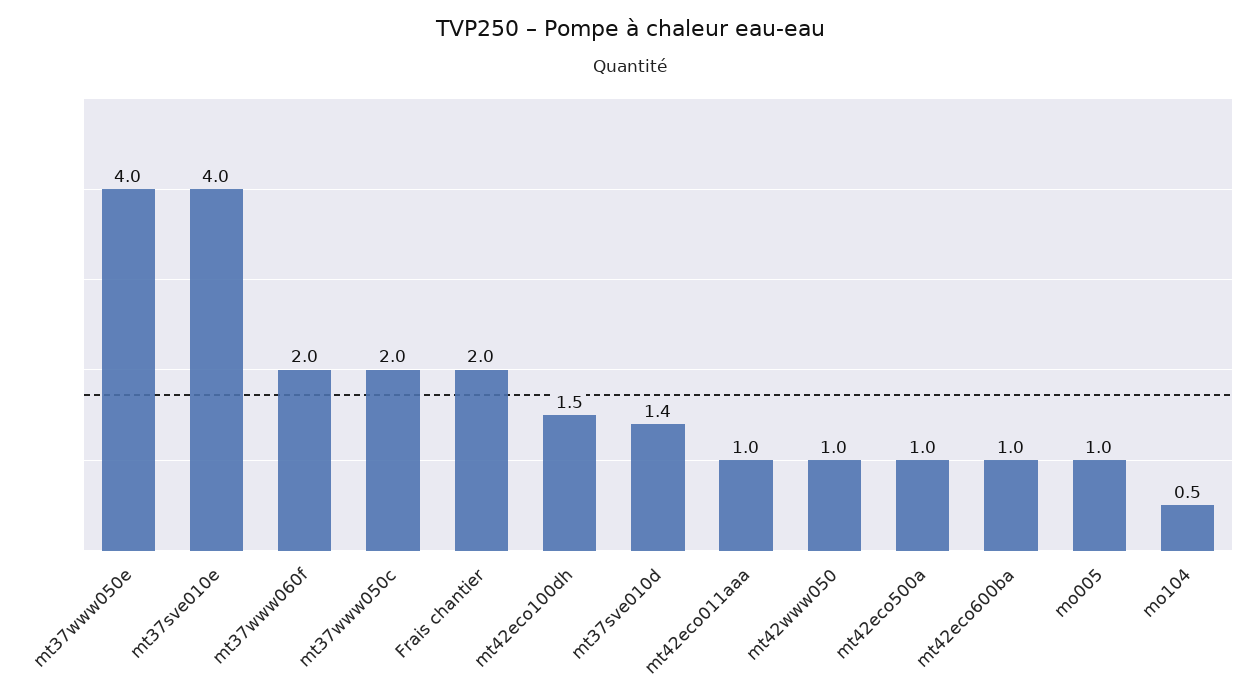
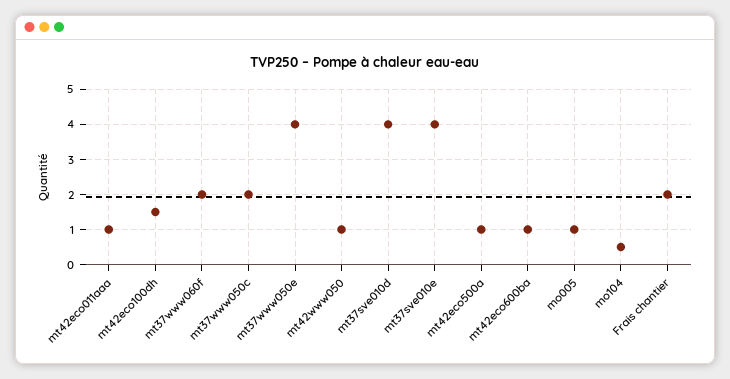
  {
    "mt37www050e": 4,
    "mt37sve010e": 4,
    "mt37www060f": 2,
    "mt37www050c": 2,
    "Frais chantier": 2,
    "mt42eco100dh": 1.5,
-   "mt37sve010d": 1.4,
+   "mt37sve010d": 4,
    "mt42eco011aaa": 1,
    "mt42www050": 1,
    "mt42eco500a": 1,
    "mt42eco600ba": 1,
    "mo005": 1,
    "mo104": 0.5
  }

